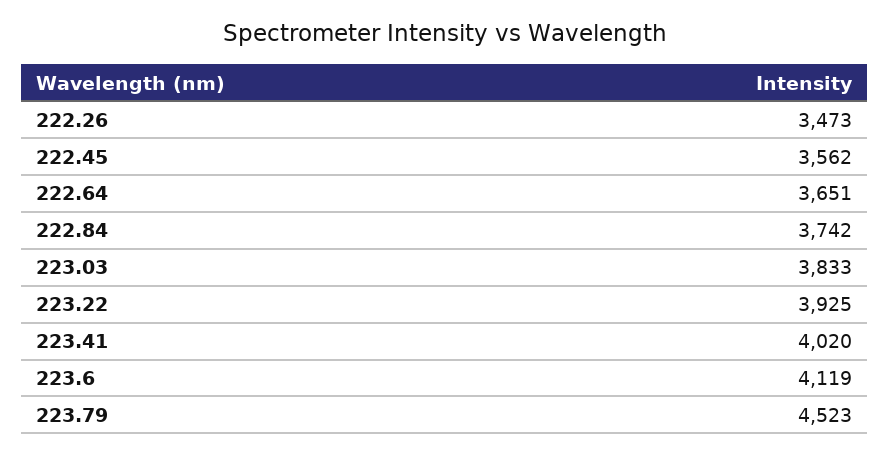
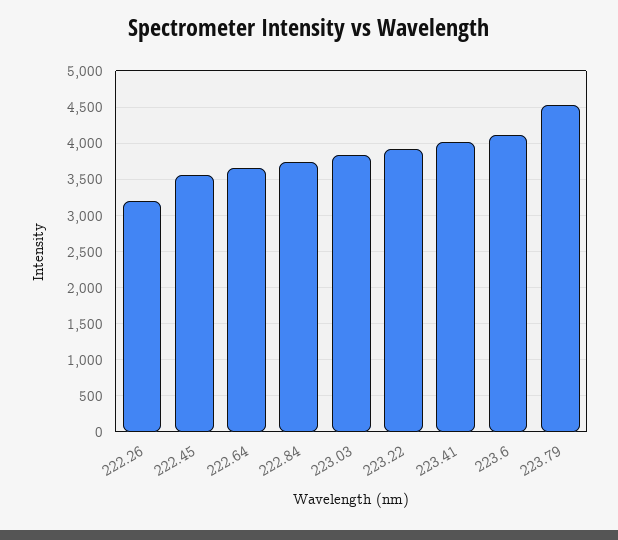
  {
-   "222.26": 3473,
+   "222.26": 3200,
    "222.45": 3562,
    "222.64": 3651,
    "222.84": 3742,
    "223.03": 3833,
    "223.22": 3925,
    "223.41": 4020,
    "223.6": 4119,
    "223.79": 4523
  }

